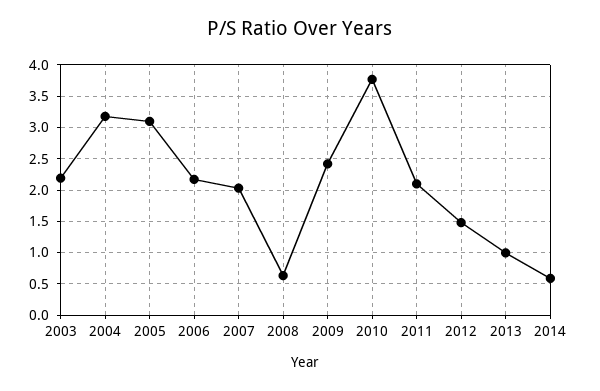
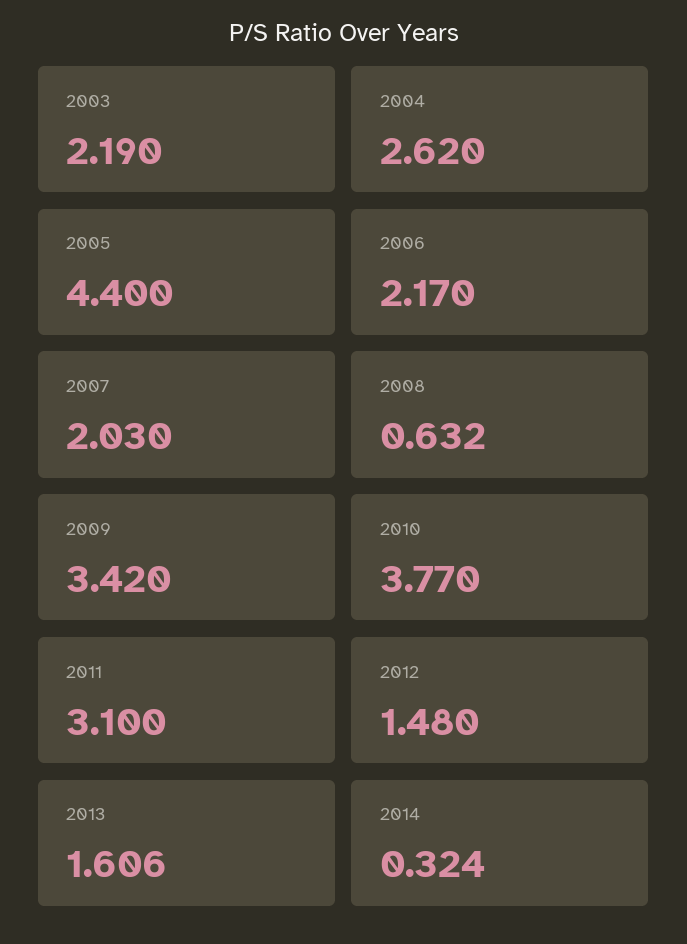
  {
    "2003": 2.19,
-   "2004": 3.2,
+   "2004": 2.62,
-   "2005": 3.1,
+   "2005": 4.4,
    "2006": 2.17,
    "2007": 2.03,
    "2008": 0.632,
-   "2009": 2.4,
+   "2009": 3.42,
    "2010": 3.77,
-   "2011": 2.1,
+   "2011": 3.1,
    "2012": 1.48,
-   "2013": 1,
+   "2013": 1.606,
-   "2014": 0.6
+   "2014": 0.324
  }

